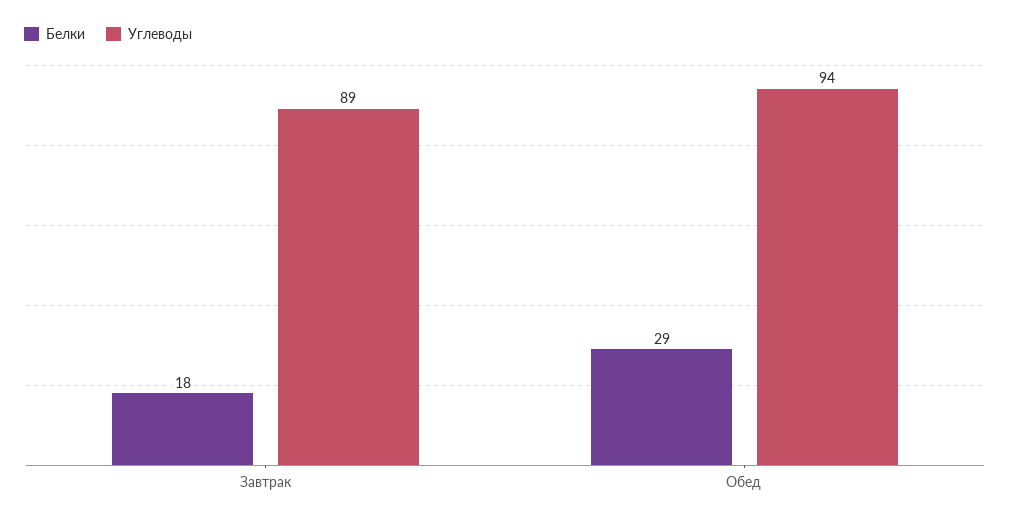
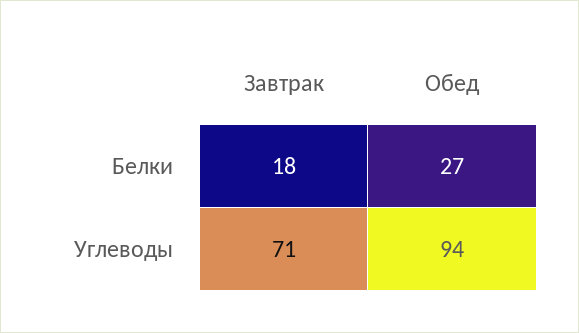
  {
    "Белки": {
      "Завтрак": 18,
-     "Обед": 29
+     "Обед": 27
    },
    "Углеводы": {
-     "Завтрак": 89,
+     "Завтрак": 71,
      "Обед": 94
    }
  }

